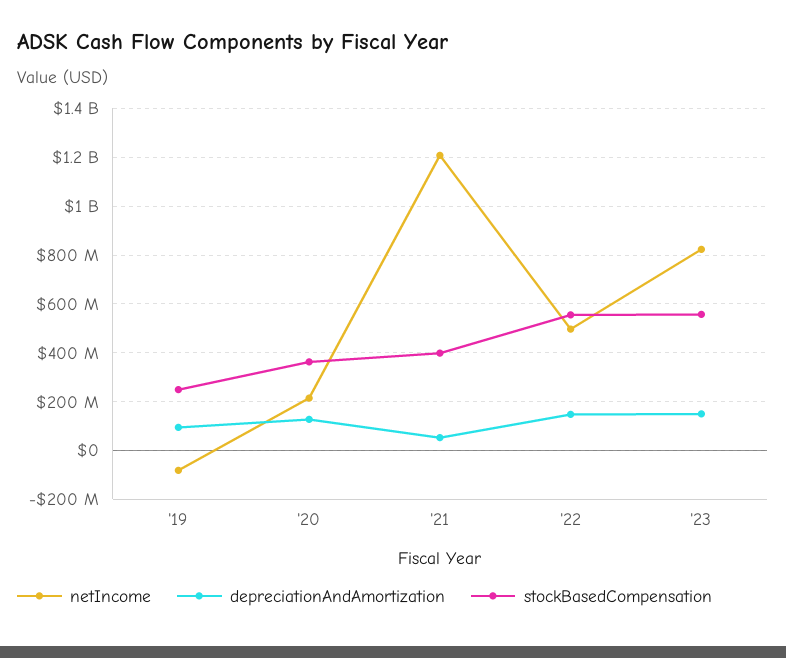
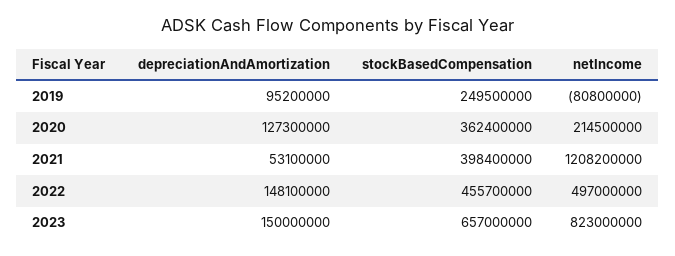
  {
    "netIncome": {
      "'19": -80800000,
      "'20": 214500000,
      "'21": 1208200000,
      "'22": 497000000,
      "'23": 823000000
    },
    "depreciationAndAmortization": {
      "'19": 95200000,
      "'20": 127300000,
      "'21": 53100000,
      "'22": 148100000,
      "'23": 150000000
    },
    "stockBasedCompensation": {
      "'19": 249500000,
      "'20": 362400000,
      "'21": 398400000,
-     "'22": 550000000,
+     "'22": 455700000,
-     "'23": 550000000
+     "'23": 657000000
    }
  }

